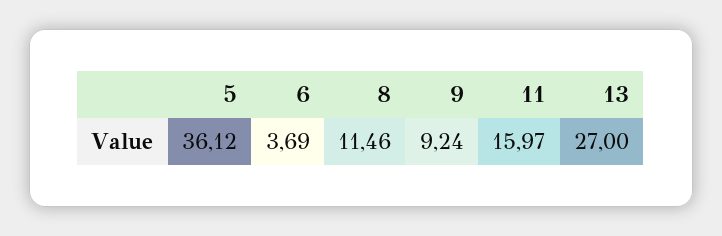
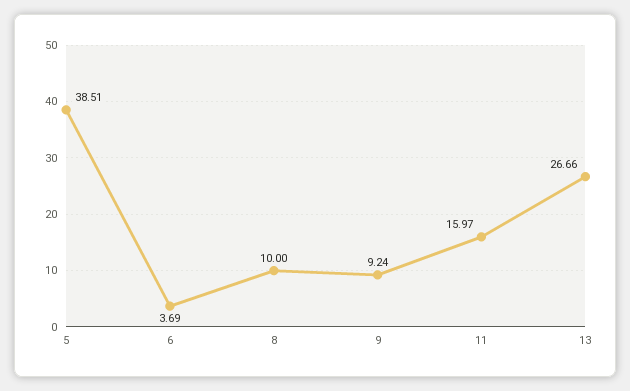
  {
-   "5": 36.12,
+   "5": 38.51,
    "6": 3.69,
-   "8": 11.46,
+   "8": 10,
    "9": 9.24,
    "11": 15.97,
-   "13": 27
+   "13": 26.66
  }

